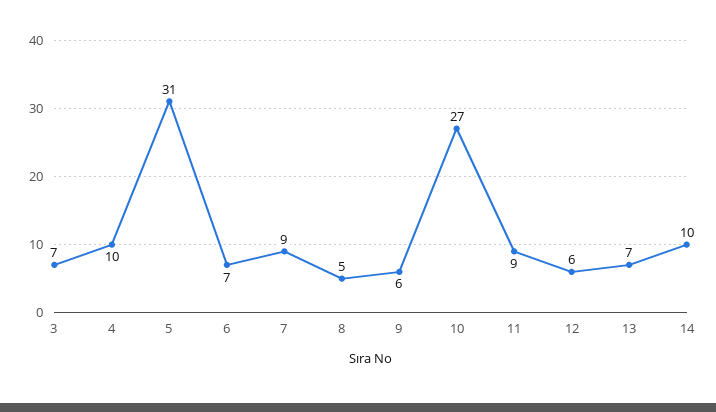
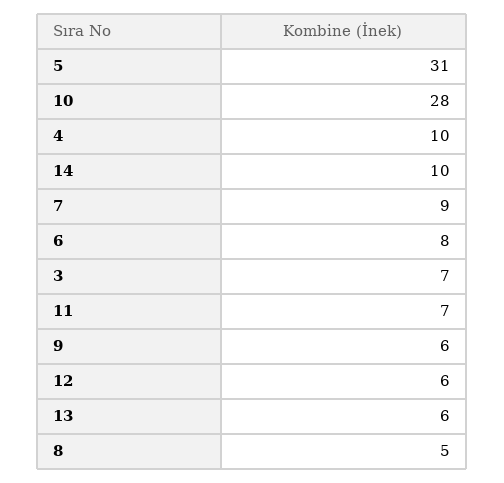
  {
    "3": 7,
    "4": 10,
    "5": 31,
-   "6": 7,
+   "6": 8,
    "7": 9,
    "8": 5,
    "9": 6,
-   "10": 27,
+   "10": 28,
-   "11": 9,
+   "11": 7,
    "12": 6,
-   "13": 7,
+   "13": 6,
    "14": 10
  }

